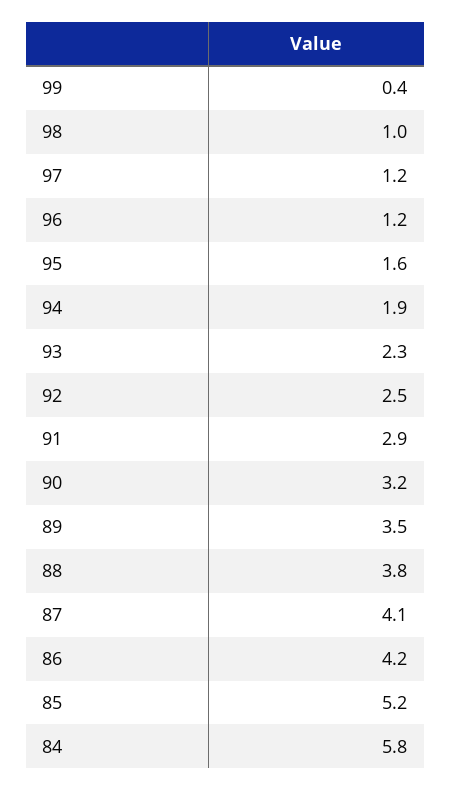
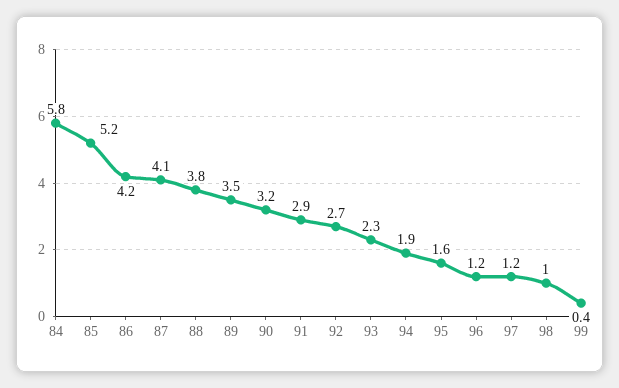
  {
    "99": 0.4,
    "98": 1,
    "97": 1.2,
    "96": 1.2,
    "95": 1.6,
    "94": 1.9,
    "93": 2.3,
-   "92": 2.5,
+   "92": 2.7,
    "91": 2.9,
    "90": 3.2,
    "89": 3.5,
    "88": 3.8,
    "87": 4.1,
    "86": 4.2,
    "85": 5.2,
    "84": 5.8
  }

